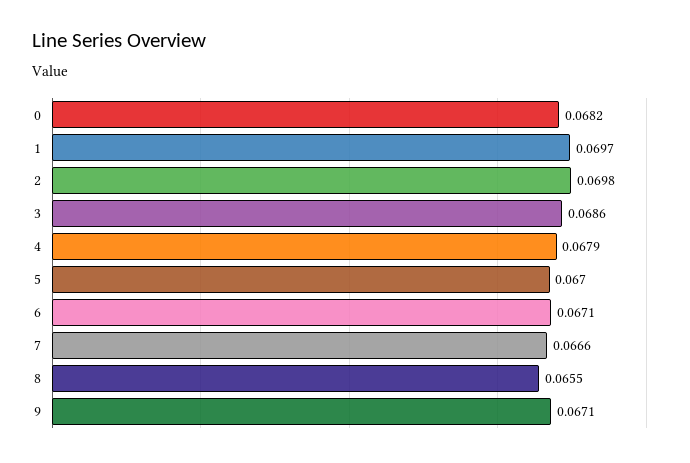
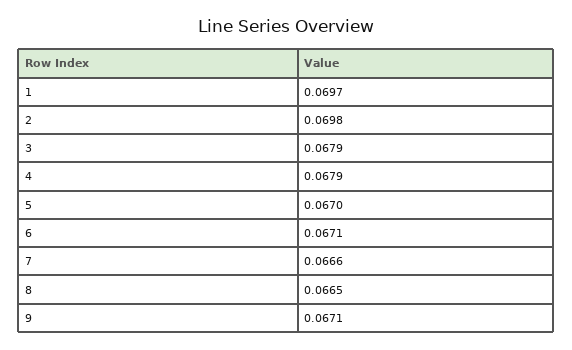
  {
-   "0": 0.0682,
    "1": 0.0697,
    "2": 0.0698,
-   "3": 0.0686,
+   "3": 0.0679,
    "4": 0.0679,
    "5": 0.067,
    "6": 0.0671,
    "7": 0.0666,
-   "8": 0.0655,
+   "8": 0.0665,
    "9": 0.0671
  }

